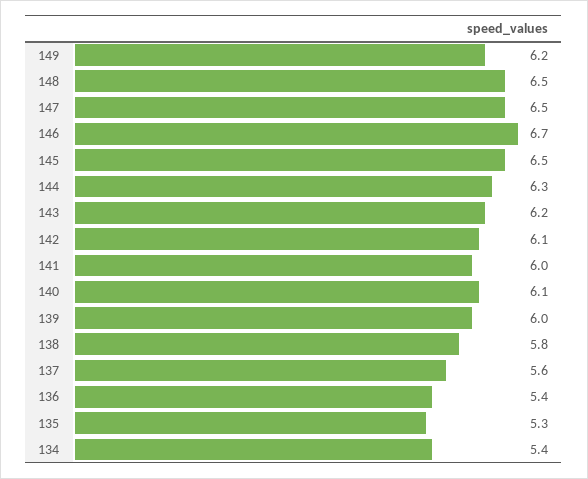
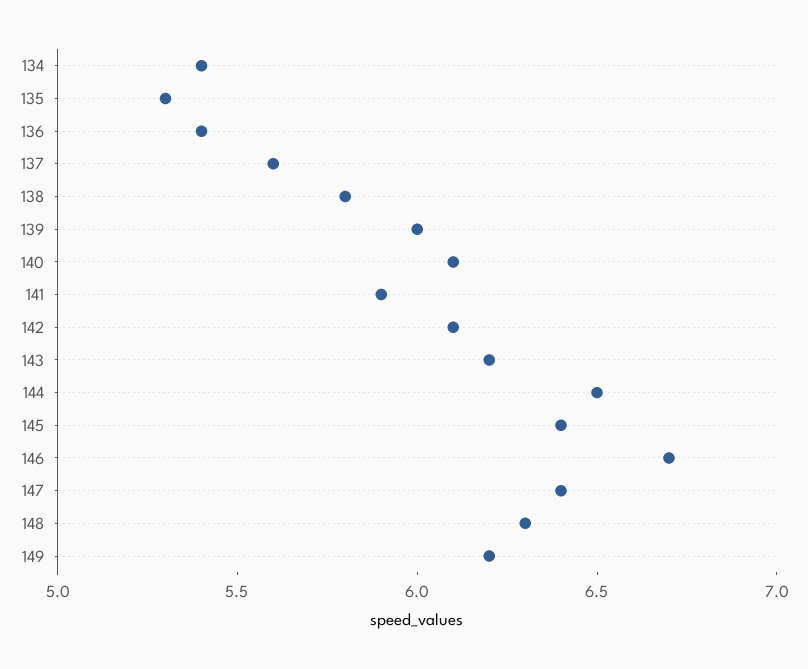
  {
    "149": 6.2,
-   "148": 6.5,
+   "148": 6.3,
-   "147": 6.5,
+   "147": 6.4,
    "146": 6.7,
-   "145": 6.5,
+   "145": 6.4,
-   "144": 6.3,
+   "144": 6.5,
    "143": 6.2,
    "142": 6.1,
-   "141": 6,
+   "141": 5.9,
    "140": 6.1,
    "139": 6,
    "138": 5.8,
    "137": 5.6,
    "136": 5.4,
    "135": 5.3,
    "134": 5.4
  }

